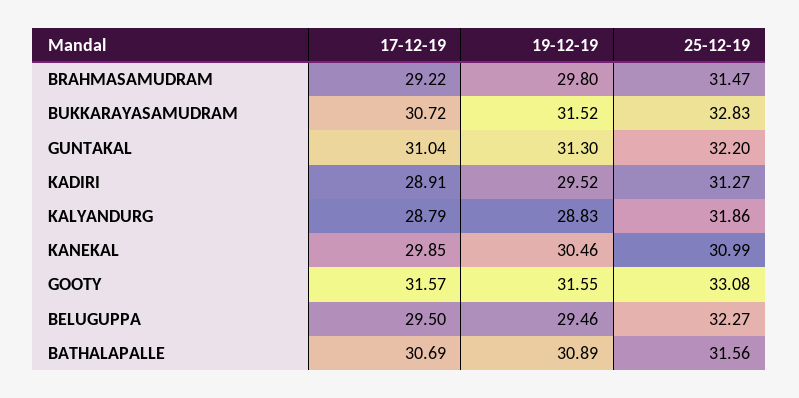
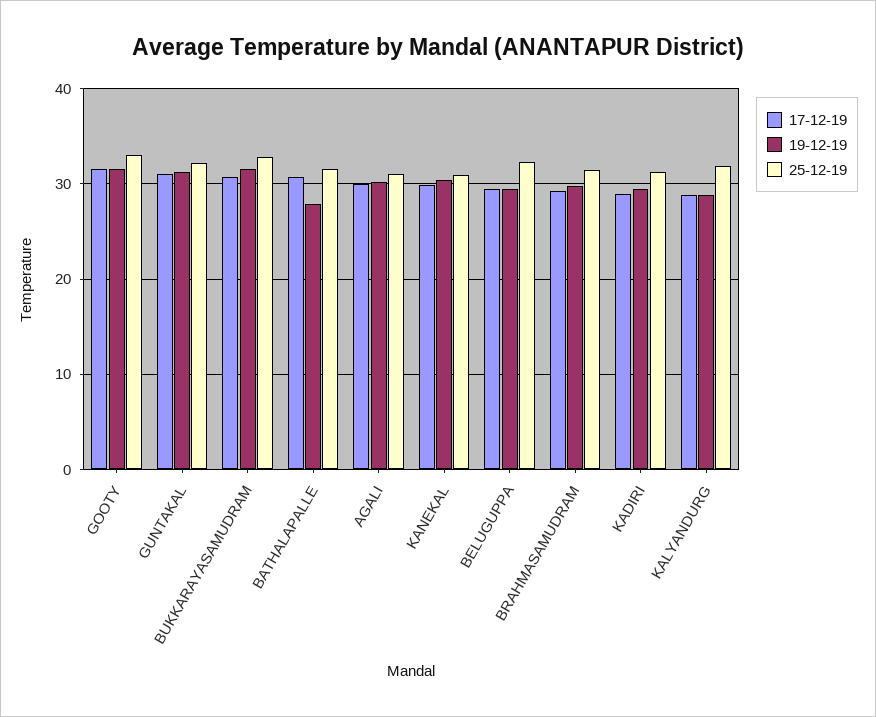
  {
    "17-12-19": {
      "BRAHMASAMUDRAM": 29.22,
      "BUKKARAYASAMUDRAM": 30.72,
      "GUNTAKAL": 31.04,
      "KADIRI": 28.91,
      "KALYANDURG": 28.79,
      "KANEKAL": 29.85,
      "GOOTY": 31.57,
      "BELUGUPPA": 29.5,
-     "BATHALAPALLE": 30.69
+     "BATHALAPALLE": 30.69,
+     "AGALI": 30
    },
    "19-12-19": {
      "BRAHMASAMUDRAM": 29.8,
      "BUKKARAYASAMUDRAM": 31.52,
      "GUNTAKAL": 31.3,
      "KADIRI": 29.52,
      "KALYANDURG": 28.83,
      "KANEKAL": 30.46,
      "GOOTY": 31.55,
      "BELUGUPPA": 29.46,
-     "BATHALAPALLE": 30.89
+     "BATHALAPALLE": 28,
+     "AGALI": 30
    },
    "25-12-19": {
      "BRAHMASAMUDRAM": 31.47,
      "BUKKARAYASAMUDRAM": 32.83,
      "GUNTAKAL": 32.2,
      "KADIRI": 31.27,
      "KALYANDURG": 31.86,
      "KANEKAL": 30.99,
      "GOOTY": 33.08,
      "BELUGUPPA": 32.27,
-     "BATHALAPALLE": 31.56
+     "BATHALAPALLE": 31.56,
+     "AGALI": 31
    }
  }

